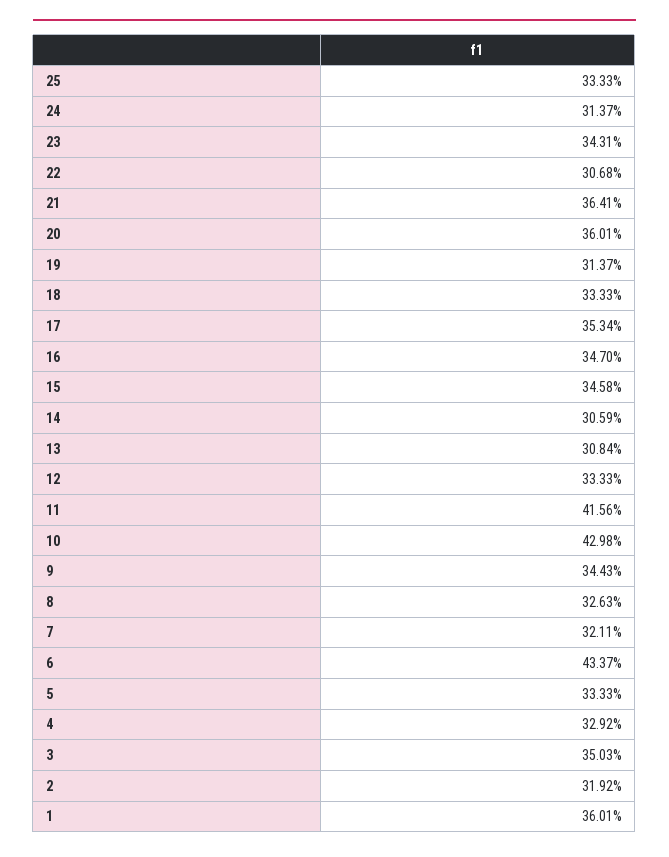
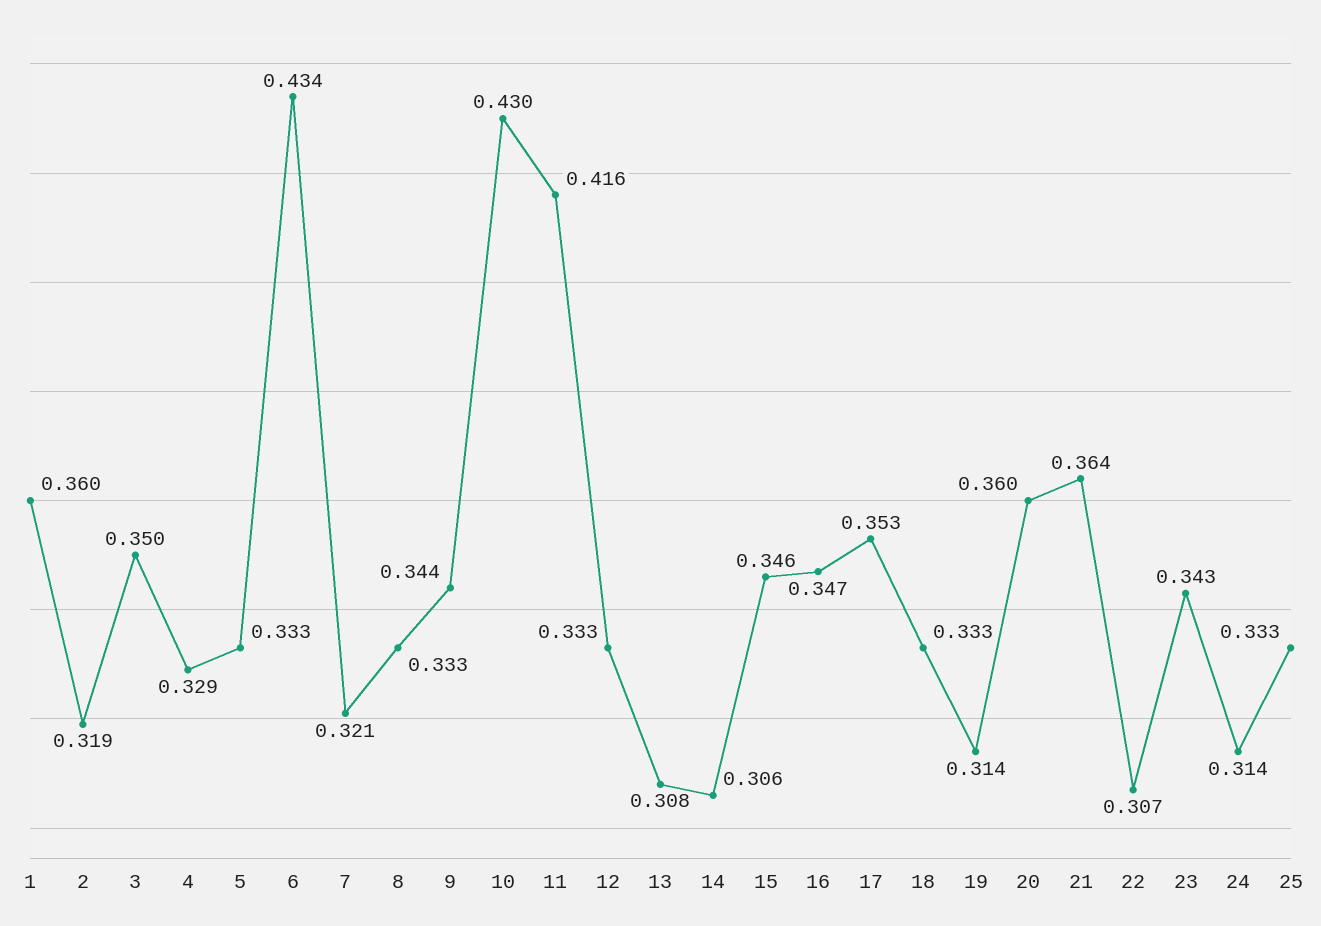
  {
    "25": 0.3333,
    "24": 0.3137,
    "23": 0.3431,
    "22": 0.3068,
    "21": 0.3641,
    "20": 0.3601,
    "19": 0.3137,
    "18": 0.3333,
    "17": 0.3534,
    "16": 0.347,
    "15": 0.3458,
    "14": 0.3059,
    "13": 0.3084,
    "12": 0.3333,
    "11": 0.4156,
    "10": 0.4298,
    "9": 0.3443,
-   "8": 0.3263,
+   "8": 0.333,
    "7": 0.3211,
    "6": 0.4337,
    "5": 0.3333,
    "4": 0.3292,
    "3": 0.3503,
    "2": 0.3192,
    "1": 0.3601
  }

